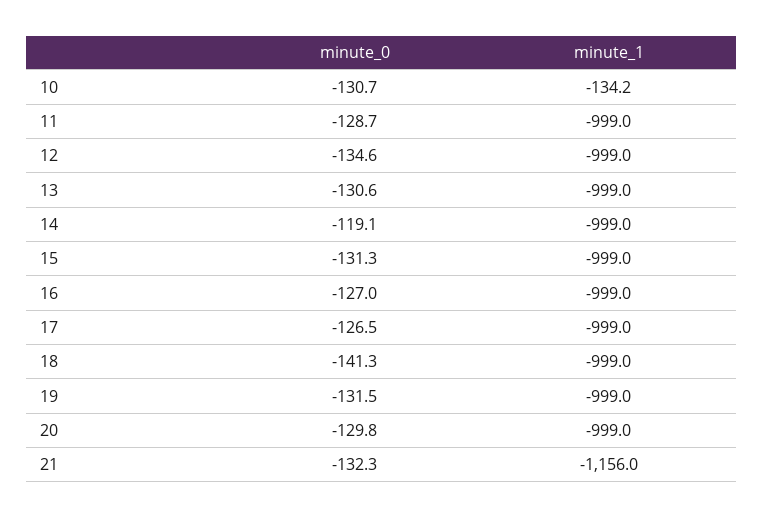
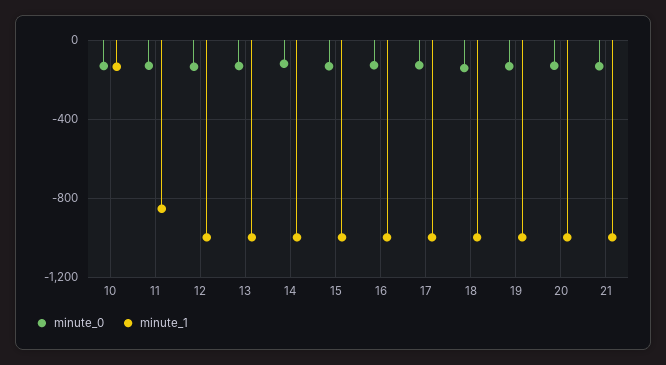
  {
    "minute_0": {
      "10": -130.7,
      "11": -128.7,
      "12": -134.6,
      "13": -130.6,
      "14": -119.1,
      "15": -131.3,
      "16": -127,
      "17": -126.5,
      "18": -141.3,
      "19": -131.5,
      "20": -129.8,
      "21": -132.3
    },
    "minute_1": {
      "10": -134.2,
-     "11": -999,
+     "11": -850,
      "12": -999,
      "13": -999,
      "14": -999,
      "15": -999,
      "16": -999,
      "17": -999,
      "18": -999,
      "19": -999,
      "20": -999,
-     "21": -1156
+     "21": -1000
    }
  }

